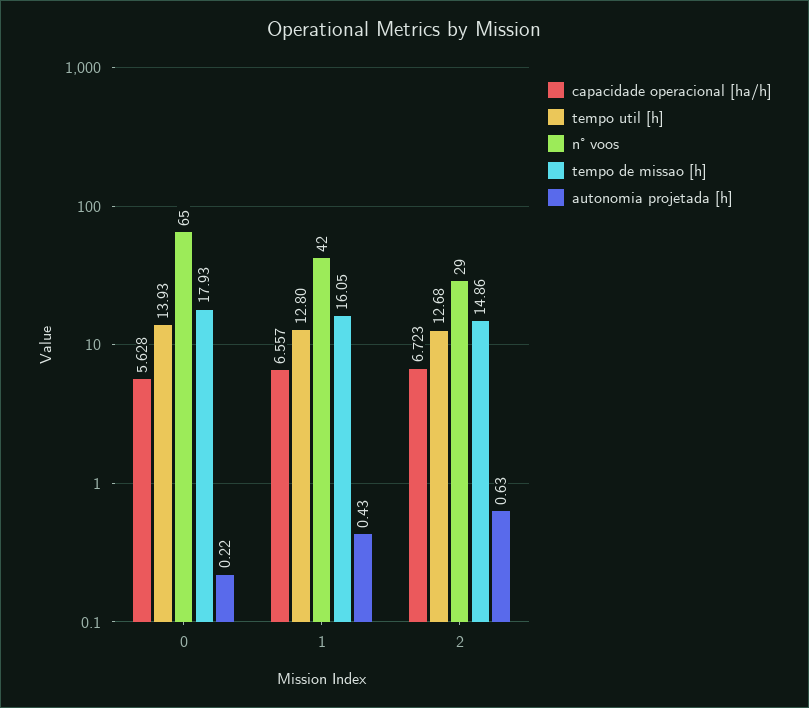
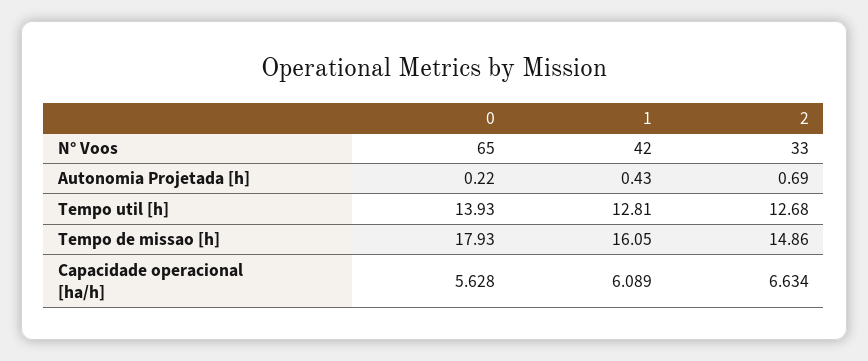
  {
    "capacidade operacional [ha/h]": {
      "0": 5.628,
-     "1": 6.557,
+     "1": 6.089,
-     "2": 6.723
+     "2": 6.634
    },
    "tempo util [h]": {
      "0": 13.93,
-     "1": 12.8,
+     "1": 12.81,
      "2": 12.68
    },
    "n° voos": {
      "0": 65,
      "1": 42,
-     "2": 29
+     "2": 33
    },
    "tempo de missao [h]": {
      "0": 17.93,
      "1": 16.05,
      "2": 14.86
    },
    "autonomia projetada [h]": {
      "0": 0.22,
      "1": 0.43,
-     "2": 0.63
+     "2": 0.69
    }
  }

